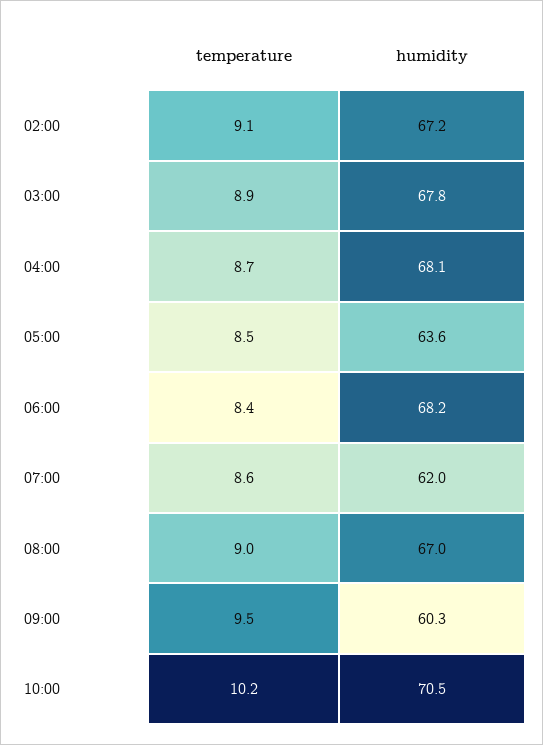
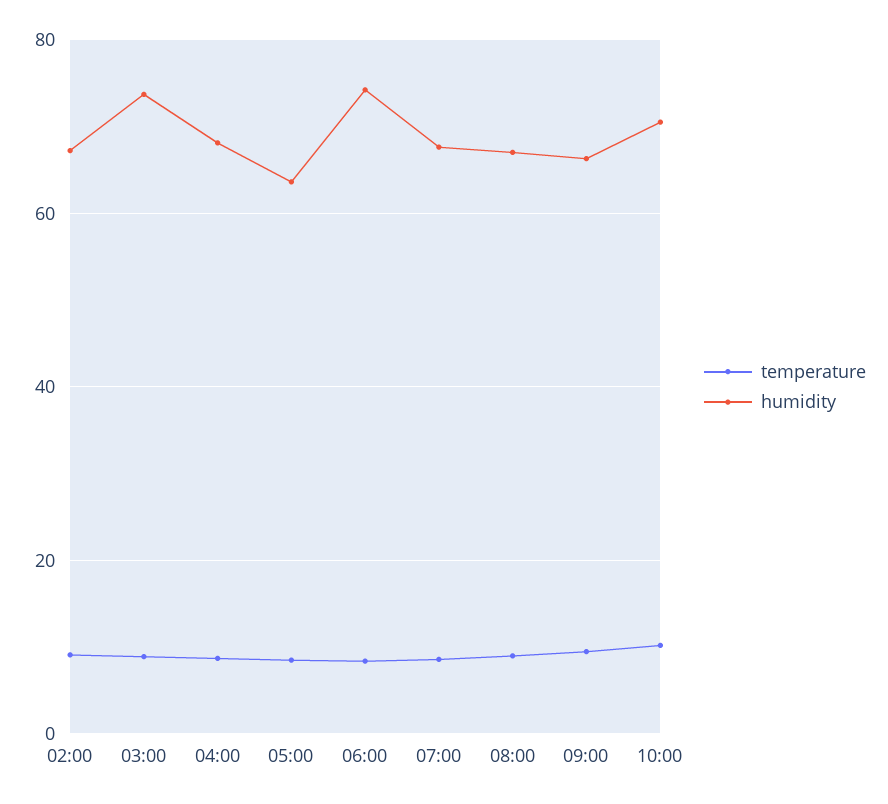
  {
    "temperature": {
      "02:00": 9.1,
      "03:00": 8.9,
      "04:00": 8.7,
      "05:00": 8.5,
      "06:00": 8.4,
      "07:00": 8.6,
      "08:00": 9,
      "09:00": 9.5,
      "10:00": 10.2
    },
    "humidity": {
      "02:00": 67.2,
-     "03:00": 67.8,
+     "03:00": 74,
      "04:00": 68.1,
      "05:00": 63.6,
-     "06:00": 68.2,
+     "06:00": 74,
-     "07:00": 62,
+     "07:00": 68,
      "08:00": 67,
-     "09:00": 60.3,
+     "09:00": 66,
      "10:00": 70.5
    }
  }

